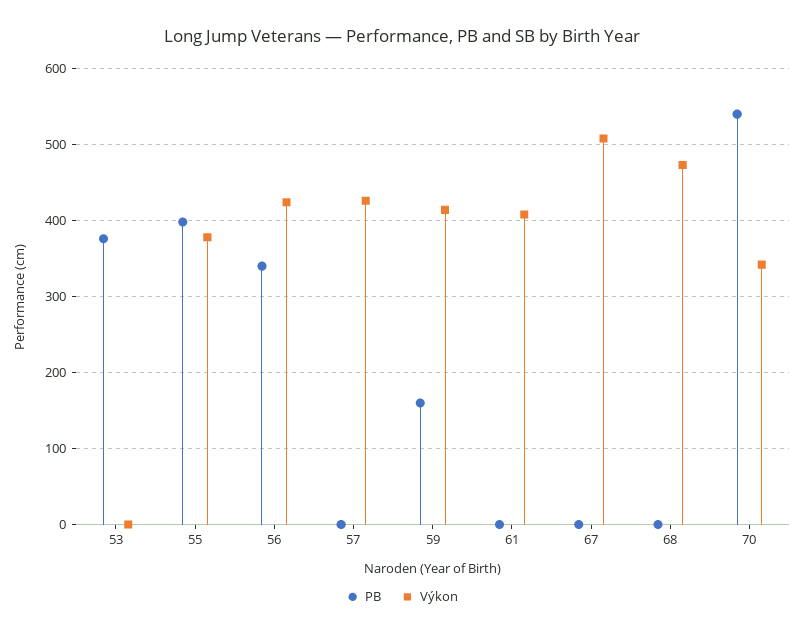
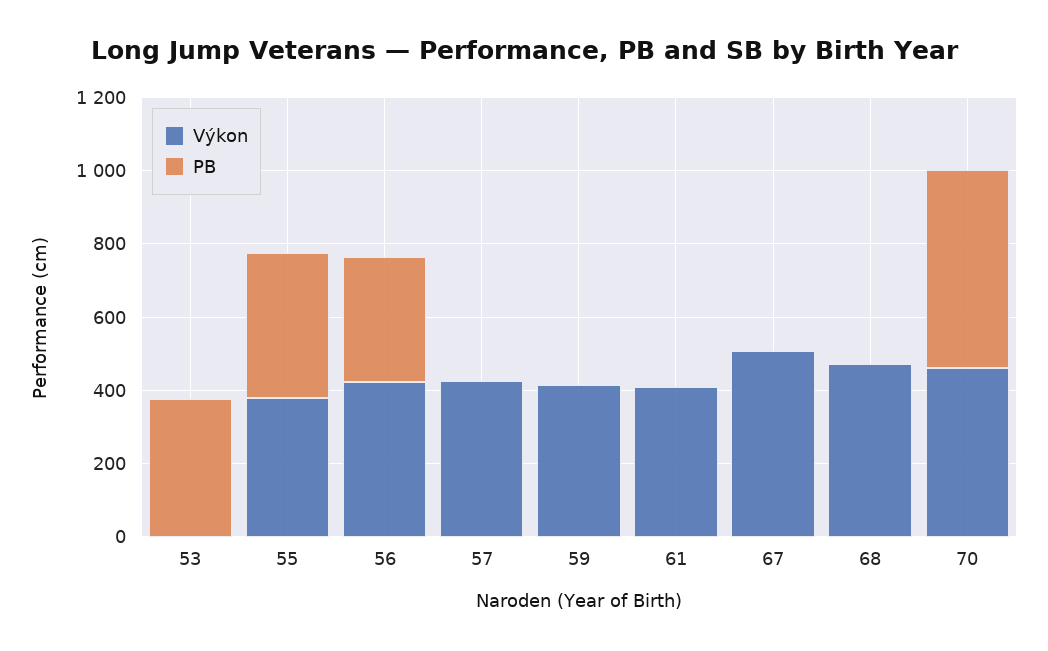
  {
    "PB": {
      "53": 380,
      "55": 400,
      "56": 340,
      "57": 0,
-     "59": 160,
+     "59": 0,
      "61": 0,
      "67": 0,
      "68": 0,
      "70": 540
    },
    "Výkon": {
      "53": 0,
      "55": 380,
      "56": 420,
      "57": 430,
      "59": 410,
      "61": 410,
      "67": 510,
      "68": 470,
-     "70": 340
+     "70": 450
    }
  }

